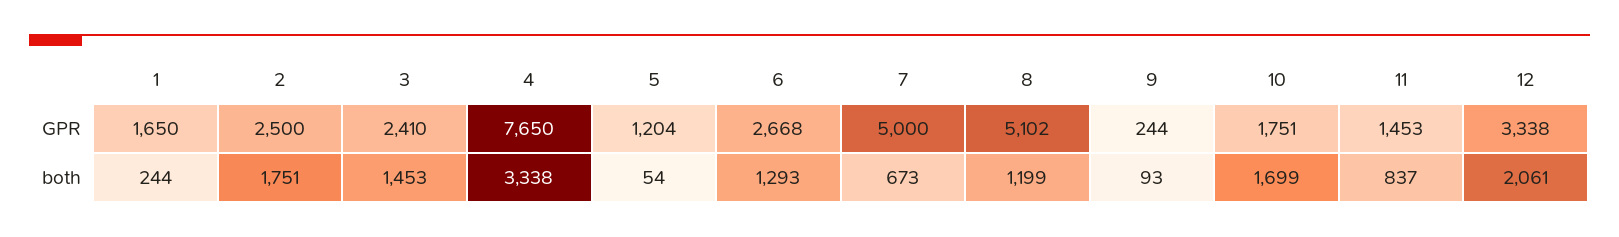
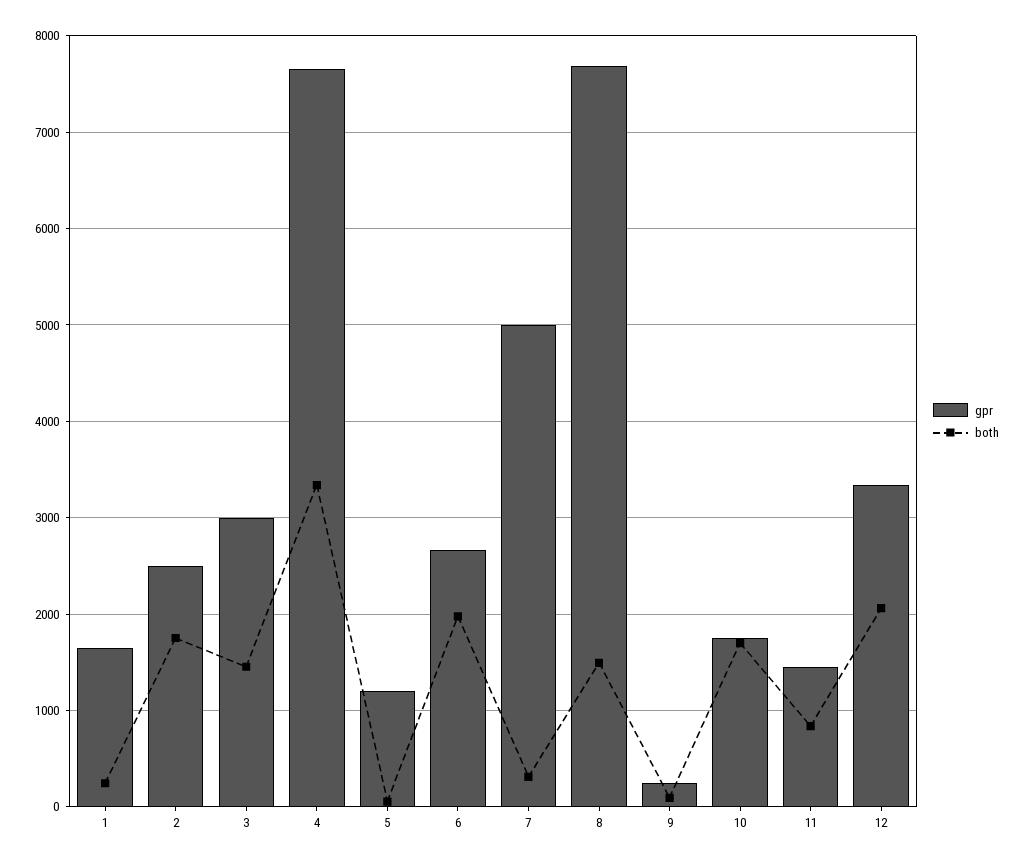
  {
    "GPR": {
      "1": 1650,
      "2": 2500,
-     "3": 2410,
+     "3": 3000,
      "4": 7650,
      "5": 1204,
      "6": 2668,
      "7": 5000,
-     "8": 5102,
+     "8": 7700,
      "9": 244,
      "10": 1751,
      "11": 1453,
      "12": 3338
    },
    "both": {
      "1": 244,
      "2": 1751,
      "3": 1453,
      "4": 3338,
      "5": 54,
-     "6": 1293,
+     "6": 2000,
-     "7": 673,
+     "7": 300,
-     "8": 1199,
+     "8": 1500,
      "9": 93,
      "10": 1699,
      "11": 837,
      "12": 2061
    }
  }

